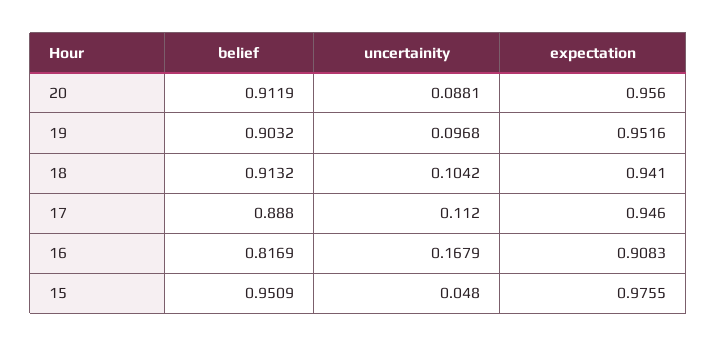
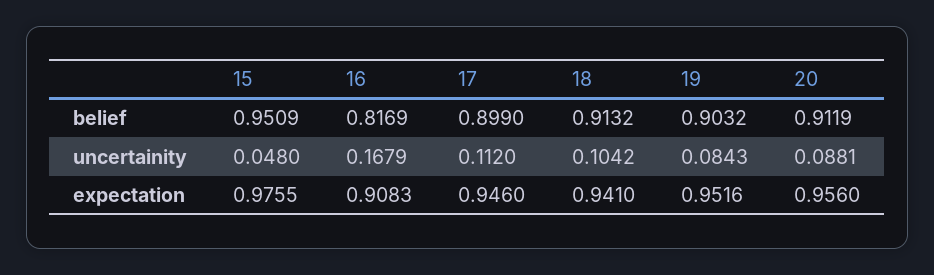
  {
    "belief": {
      "20": 0.9119,
      "19": 0.9032,
      "18": 0.9132,
-     "17": 0.888,
+     "17": 0.899,
      "16": 0.8169,
      "15": 0.9509
    },
    "uncertainity": {
      "20": 0.0881,
-     "19": 0.0968,
+     "19": 0.0843,
      "18": 0.1042,
      "17": 0.112,
      "16": 0.1679,
      "15": 0.048
    },
    "expectation": {
      "20": 0.956,
      "19": 0.9516,
      "18": 0.941,
      "17": 0.946,
      "16": 0.9083,
      "15": 0.9755
    }
  }

